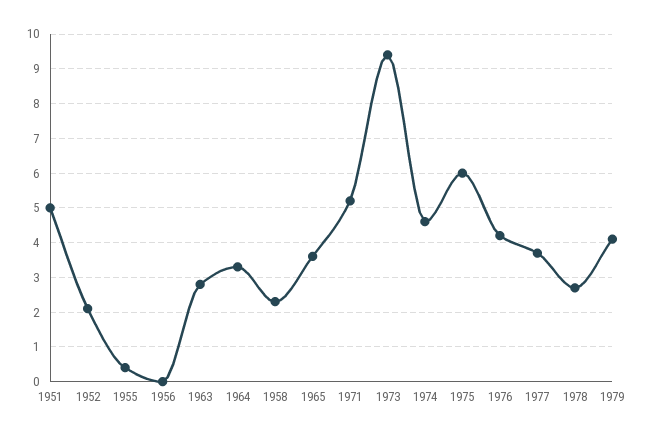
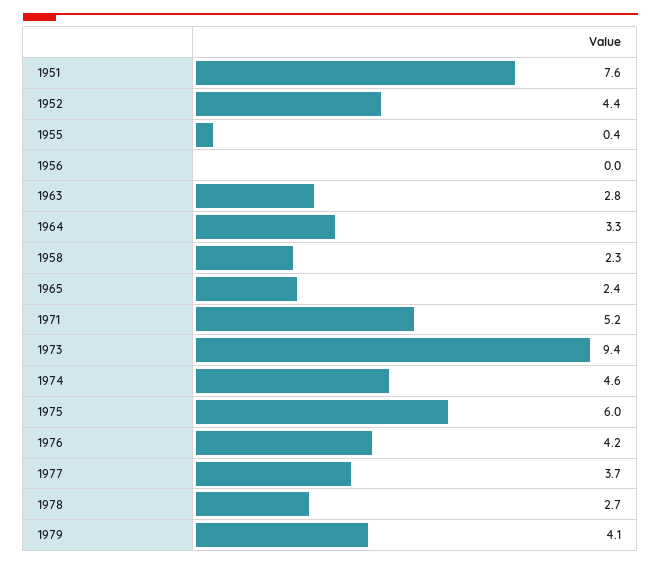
  {
-   "1951": 5,
+   "1951": 7.6,
-   "1952": 2,
+   "1952": 4.4,
    "1955": 0.4,
    "1956": 0,
    "1963": 2.8,
    "1964": 3.3,
    "1958": 2.3,
-   "1965": 3.5,
+   "1965": 2.4,
    "1971": 5.2,
    "1973": 9.4,
    "1974": 4.6,
    "1975": 6,
    "1976": 4.2,
    "1977": 3.7,
    "1978": 2.7,
    "1979": 4.1
  }

